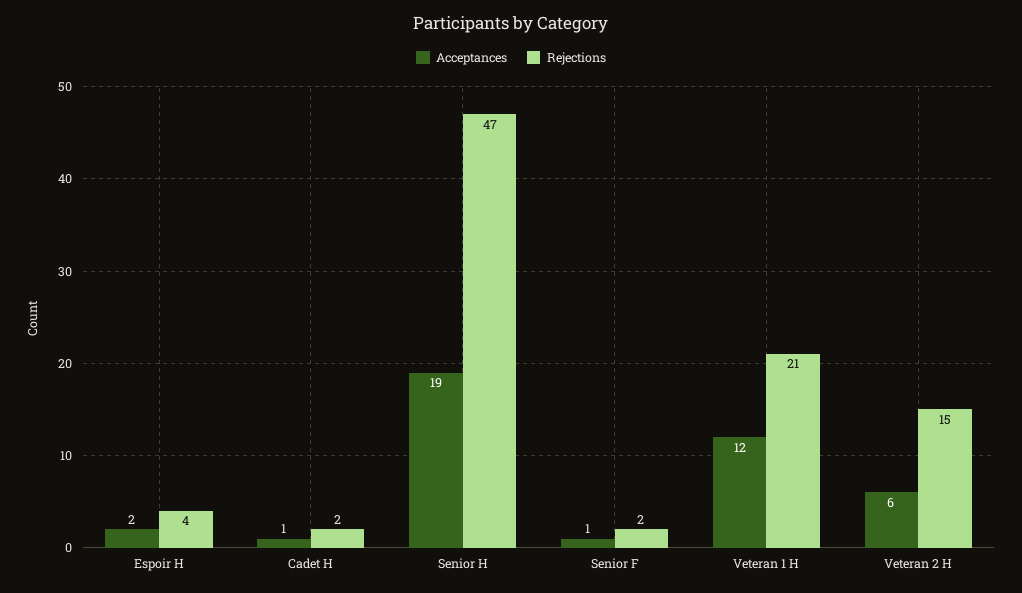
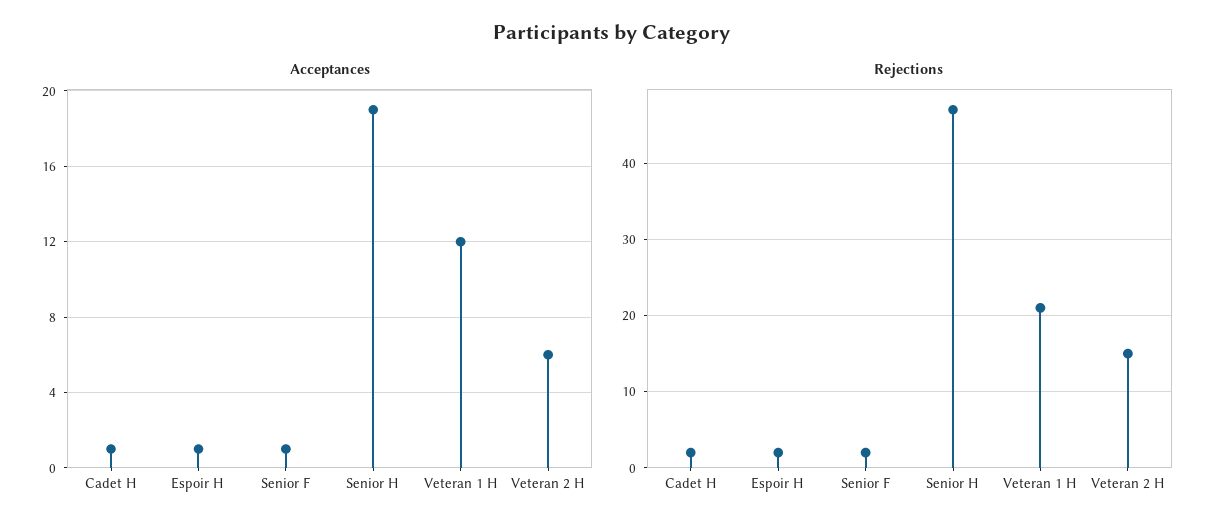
  {
    "Acceptances": {
-     "Espoir H": 2,
+     "Espoir H": 1,
      "Cadet H": 1,
      "Senior H": 19,
      "Senior F": 1,
      "Veteran 1 H": 12,
      "Veteran 2 H": 6
    },
    "Rejections": {
-     "Espoir H": 4,
+     "Espoir H": 2,
      "Cadet H": 2,
      "Senior H": 47,
      "Senior F": 2,
      "Veteran 1 H": 21,
      "Veteran 2 H": 15
    }
  }

